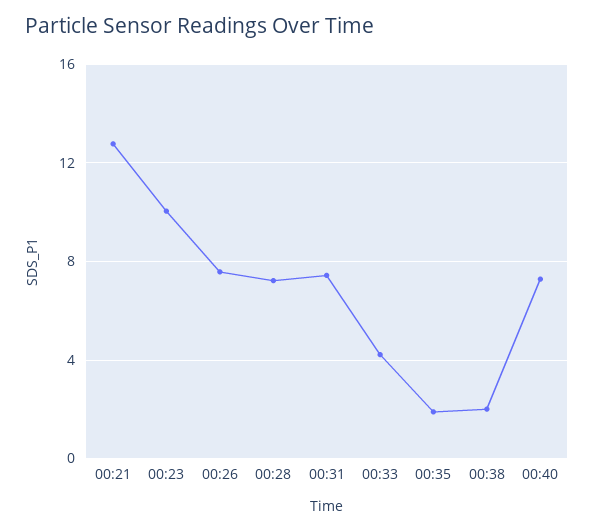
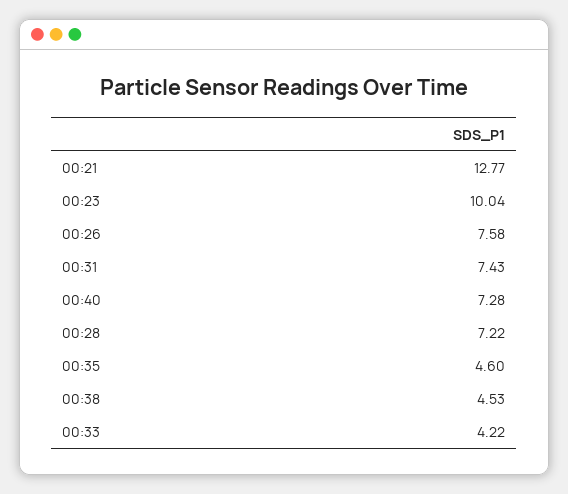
  {
    "00:21": 12.77,
    "00:23": 10.04,
    "00:26": 7.58,
    "00:28": 7.22,
    "00:31": 7.43,
    "00:33": 4.22,
-   "00:35": 2,
+   "00:35": 4.6,
-   "00:38": 2,
+   "00:38": 4.53,
    "00:40": 7.28
  }

